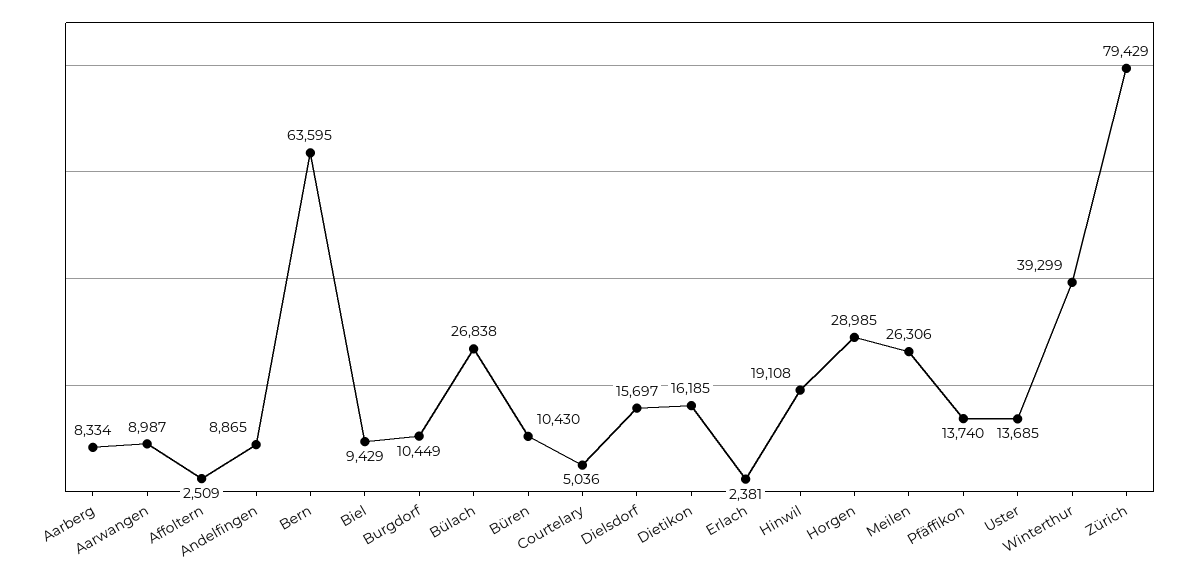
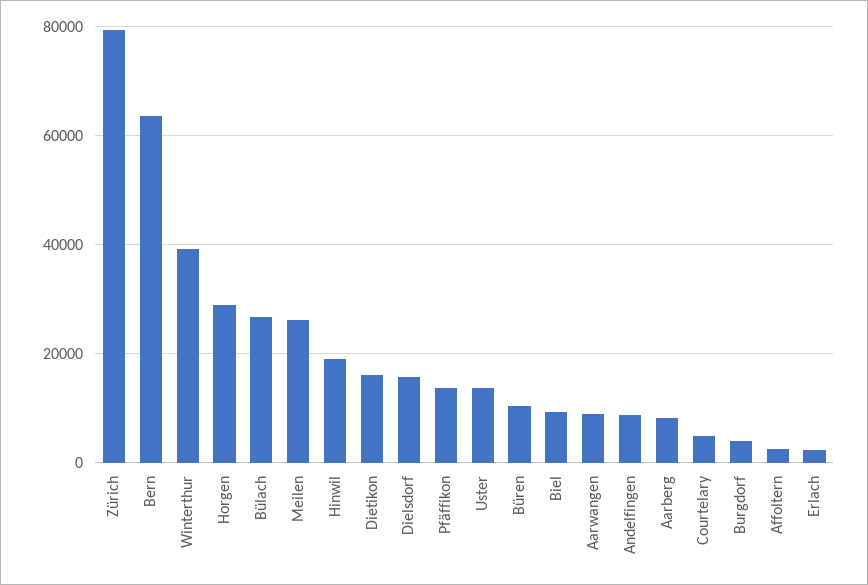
  {
    "Aarberg": 8334,
    "Aarwangen": 8987,
    "Affoltern": 2509,
    "Andelfingen": 8865,
    "Bern": 63595,
    "Biel": 9429,
-   "Burgdorf": 10449,
+   "Burgdorf": 4000,
    "Bülach": 26838,
    "Büren": 10430,
    "Courtelary": 5036,
    "Dielsdorf": 15697,
    "Dietikon": 16185,
    "Erlach": 2381,
    "Hinwil": 19108,
    "Horgen": 28985,
    "Meilen": 26306,
    "Pfäffikon": 13740,
    "Uster": 13685,
    "Winterthur": 39299,
    "Zürich": 79429
  }

